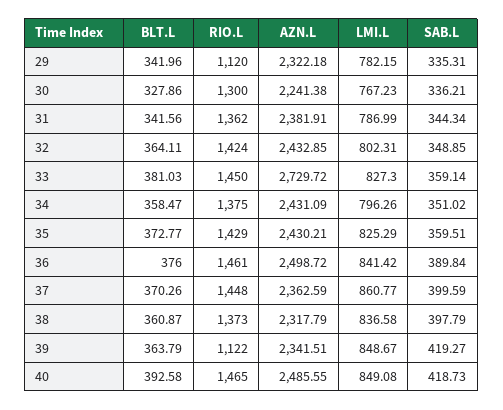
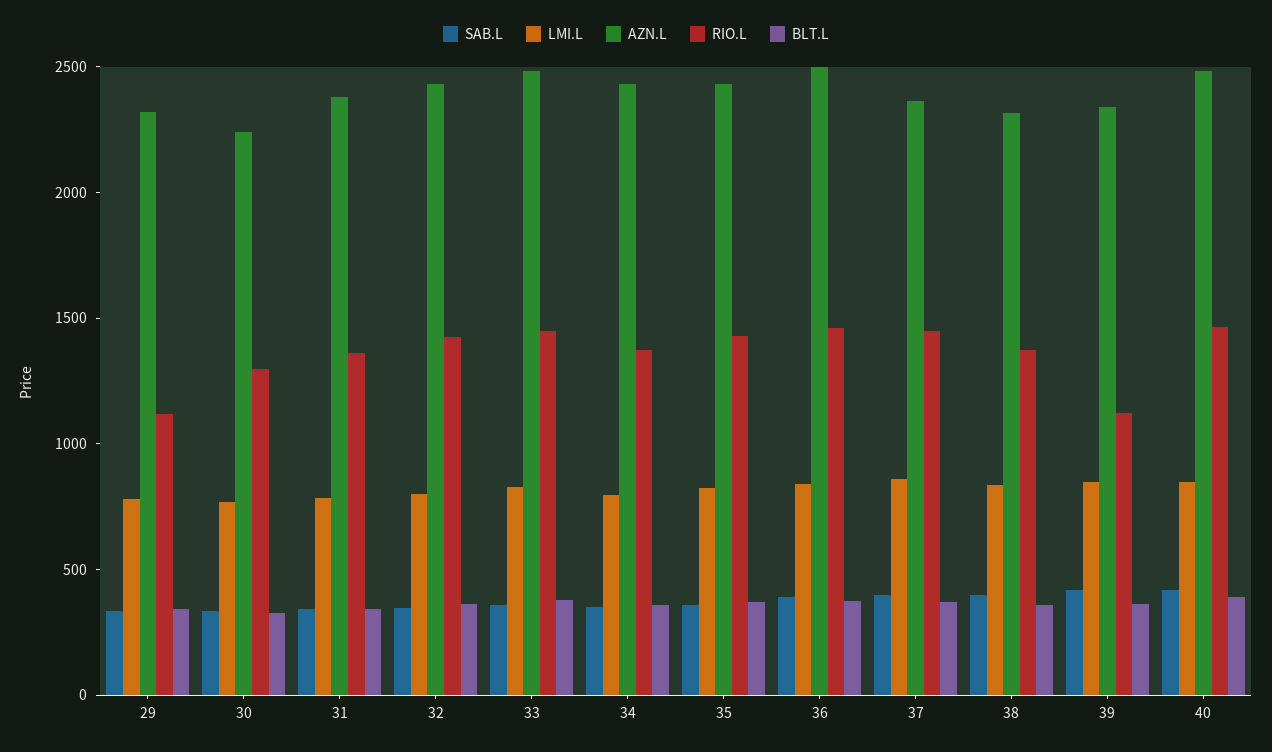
  {
    "BLT.L": {
      "29": 341.96,
      "30": 327.86,
      "31": 341.56,
      "32": 364.11,
      "33": 381.03,
      "34": 358.47,
      "35": 372.77,
      "36": 376,
      "37": 370.26,
      "38": 360.87,
      "39": 363.79,
      "40": 392.58
    },
    "RIO.L": {
      "29": 1120,
      "30": 1300,
      "31": 1362,
      "32": 1424,
      "33": 1450,
      "34": 1375,
      "35": 1429,
      "36": 1461,
      "37": 1448,
      "38": 1373,
      "39": 1122,
      "40": 1465
    },
    "AZN.L": {
      "29": 2322.18,
      "30": 2241.38,
      "31": 2381.91,
      "32": 2432.85,
-     "33": 2729.72,
+     "33": 2500,
      "34": 2431.09,
      "35": 2430.21,
      "36": 2498.72,
      "37": 2362.59,
      "38": 2317.79,
      "39": 2341.51,
      "40": 2485.55
    },
    "LMI.L": {
      "29": 782.15,
      "30": 767.23,
      "31": 786.99,
      "32": 802.31,
      "33": 827.3,
      "34": 796.26,
      "35": 825.29,
      "36": 841.42,
      "37": 860.77,
      "38": 836.58,
      "39": 848.67,
      "40": 849.08
    },
    "SAB.L": {
      "29": 335.31,
      "30": 336.21,
      "31": 344.34,
      "32": 348.85,
      "33": 359.14,
      "34": 351.02,
      "35": 359.51,
      "36": 389.84,
      "37": 399.59,
      "38": 397.79,
      "39": 419.27,
      "40": 418.73
    }
  }

